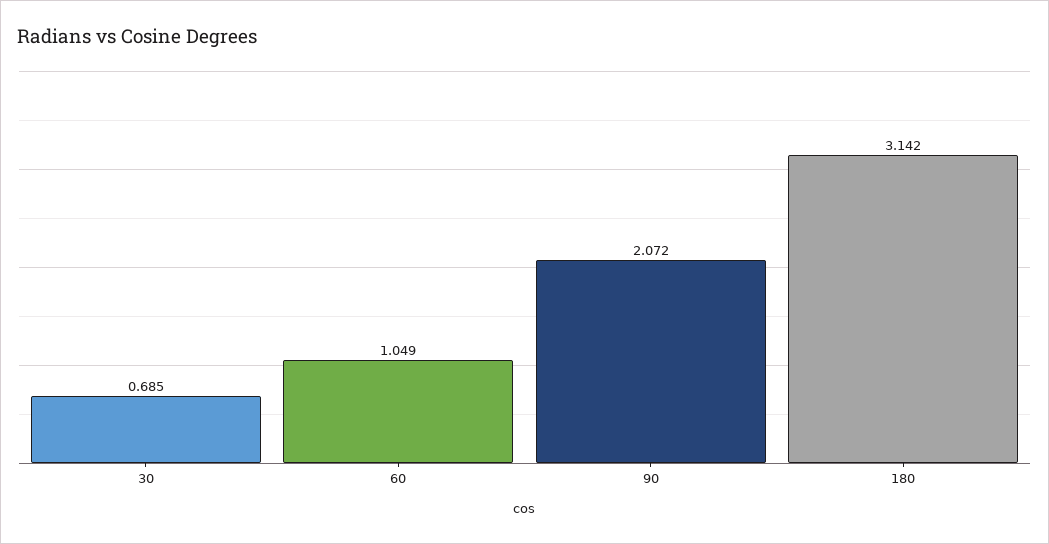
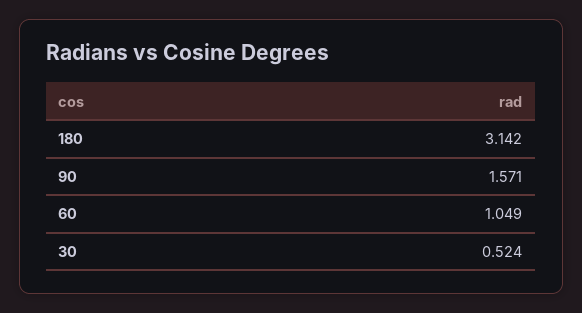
  {
-   "30": 0.685,
+   "30": 0.524,
    "60": 1.049,
-   "90": 2.072,
+   "90": 1.571,
    "180": 3.142
  }

